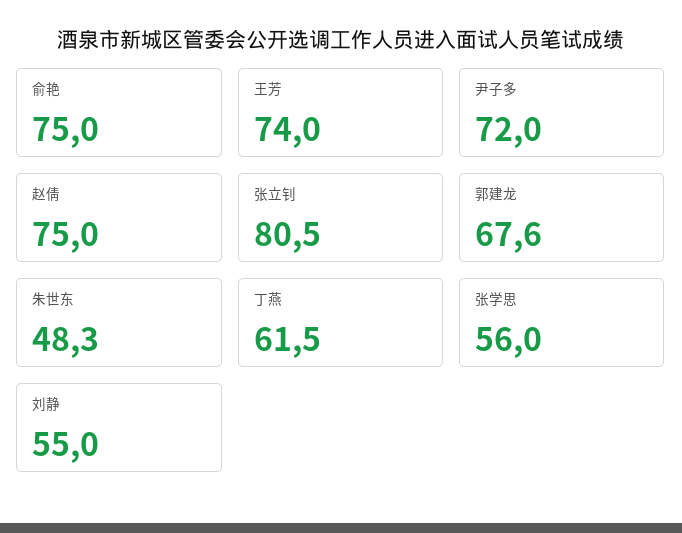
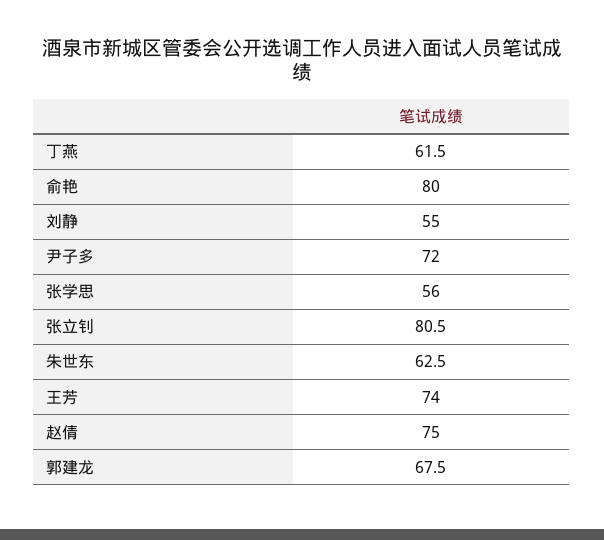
  {
-   "俞艳": 75,
+   "俞艳": 80,
    "王芳": 74,
    "尹子多": 72,
    "赵倩": 75,
    "张立钊": 80.5,
-   "郭建龙": 67.6,
+   "郭建龙": 67.5,
-   "朱世东": 48.3,
+   "朱世东": 62.5,
    "丁燕": 61.5,
    "张学思": 56,
    "刘静": 55
  }

